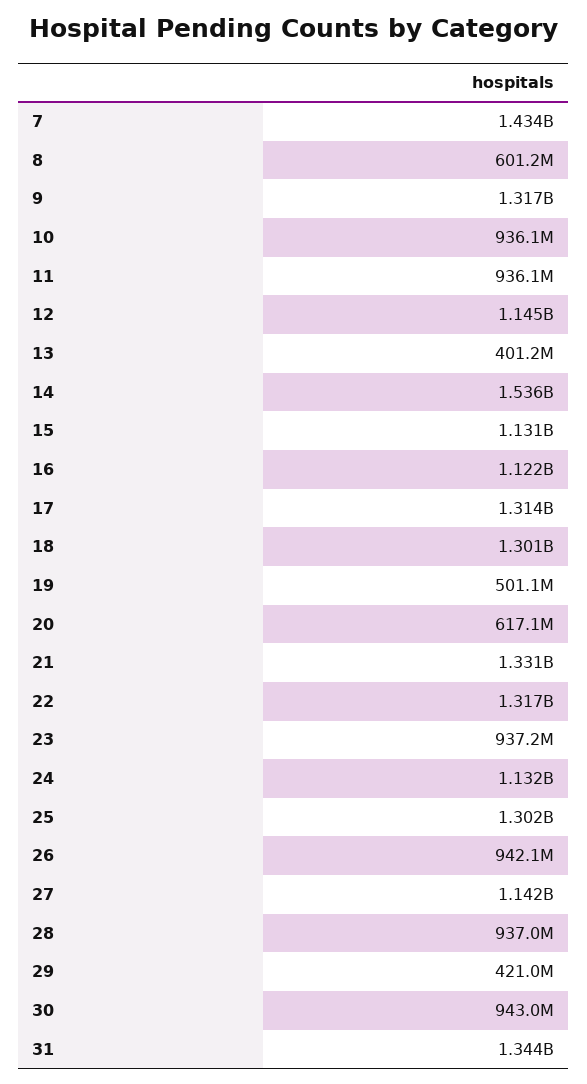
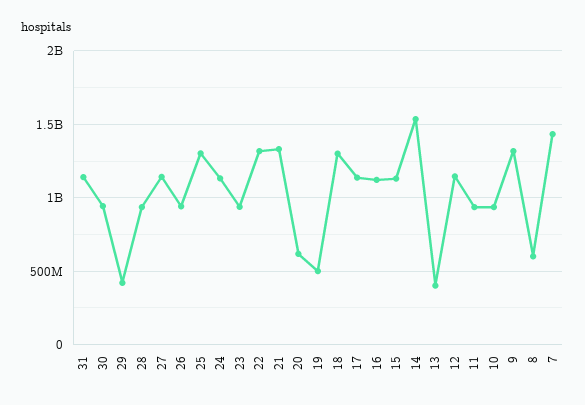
  {
    "7": 1434000000,
    "8": 601200000,
    "9": 1317000000,
    "10": 936100000,
    "11": 936100000,
    "12": 1145000000,
    "13": 401200000,
    "14": 1536000000,
    "15": 1131000000,
    "16": 1122000000,
-   "17": 1314000000,
+   "17": 1150000000,
    "18": 1301000000,
    "19": 501100000,
    "20": 617100000,
    "21": 1331000000,
    "22": 1317000000,
    "23": 937200000,
    "24": 1132000000,
    "25": 1302000000,
    "26": 942100000,
    "27": 1142000000,
    "28": 937000000,
    "29": 421000000,
    "30": 943000000,
-   "31": 1344000000
+   "31": 1150000000
  }

